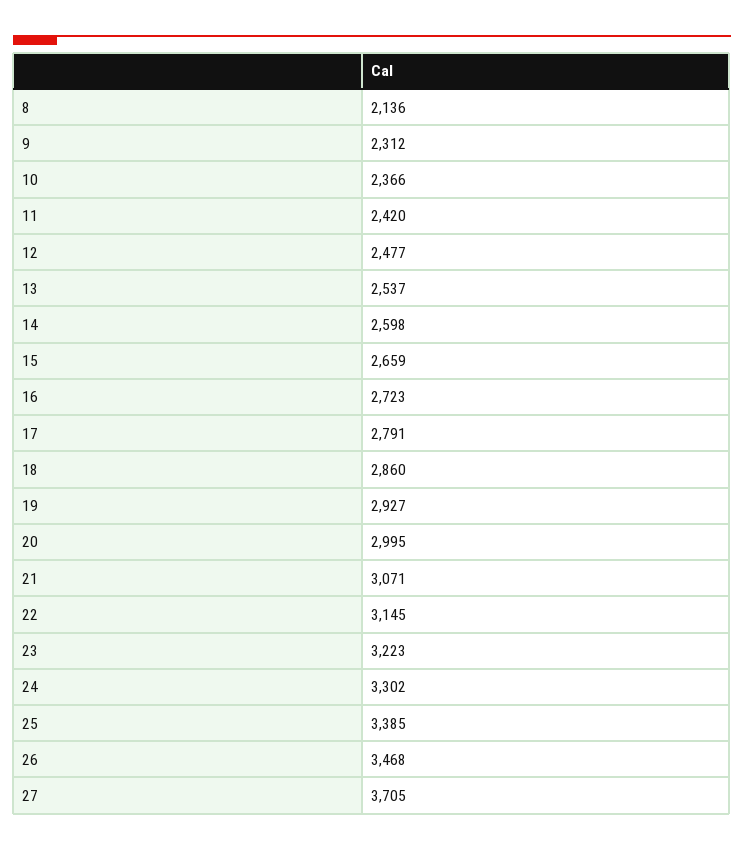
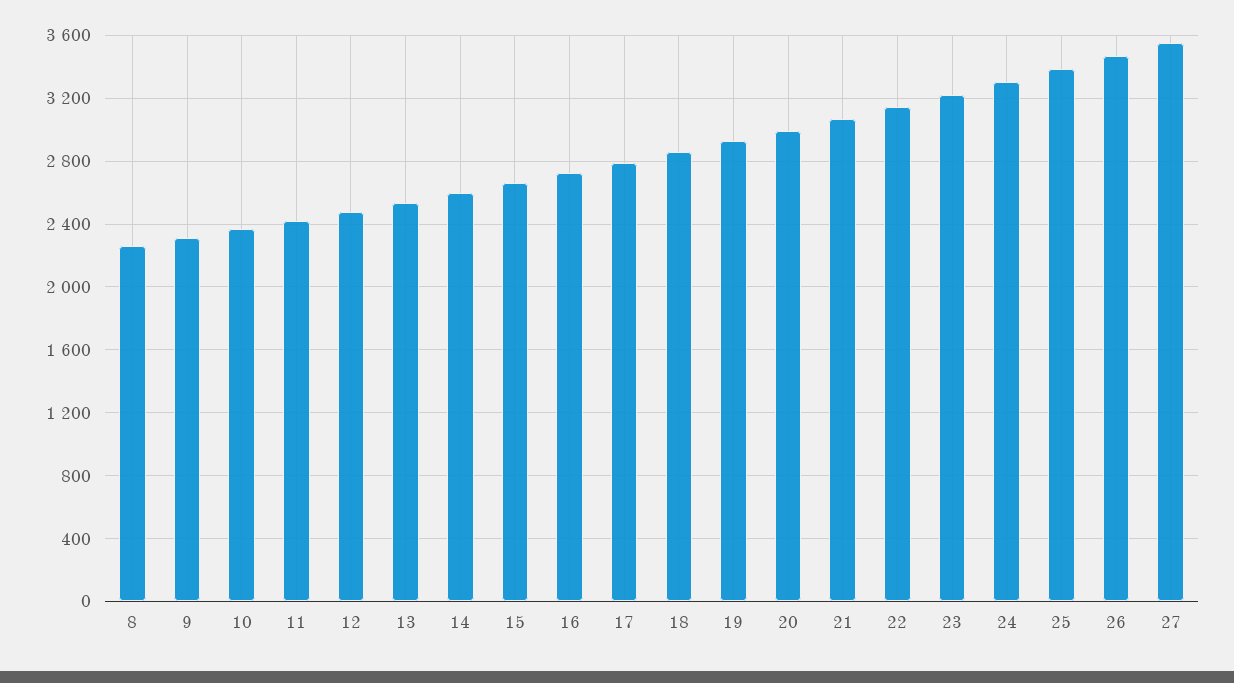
  {
-   "8": 2136,
+   "8": 2250,
    "9": 2312,
    "10": 2366,
    "11": 2420,
    "12": 2477,
    "13": 2537,
    "14": 2598,
    "15": 2659,
    "16": 2723,
    "17": 2791,
    "18": 2860,
    "19": 2927,
    "20": 2995,
    "21": 3071,
    "22": 3145,
    "23": 3223,
    "24": 3302,
    "25": 3385,
    "26": 3468,
-   "27": 3705
+   "27": 3550
  }

